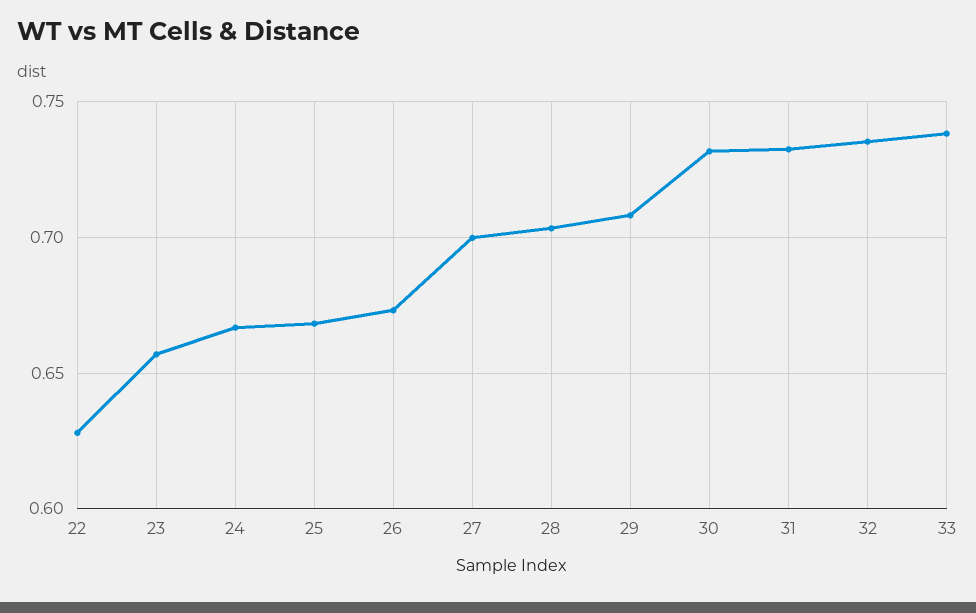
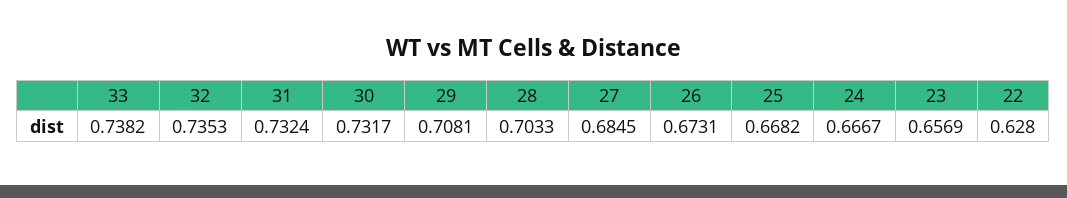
  {
    "22": 0.628,
    "23": 0.6569,
    "24": 0.6667,
    "25": 0.6682,
    "26": 0.6731,
-   "27": 0.7,
+   "27": 0.6845,
    "28": 0.7033,
    "29": 0.7081,
    "30": 0.7317,
    "31": 0.7324,
    "32": 0.7353,
    "33": 0.7382
  }

